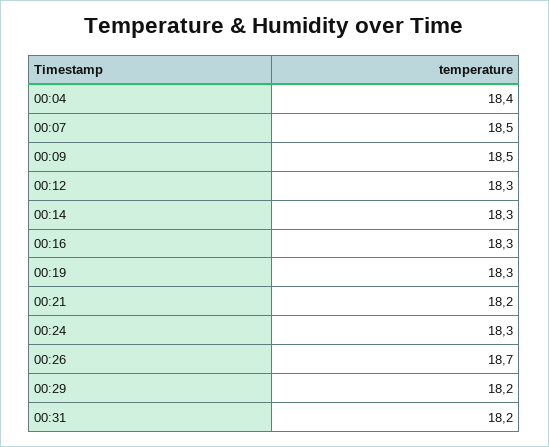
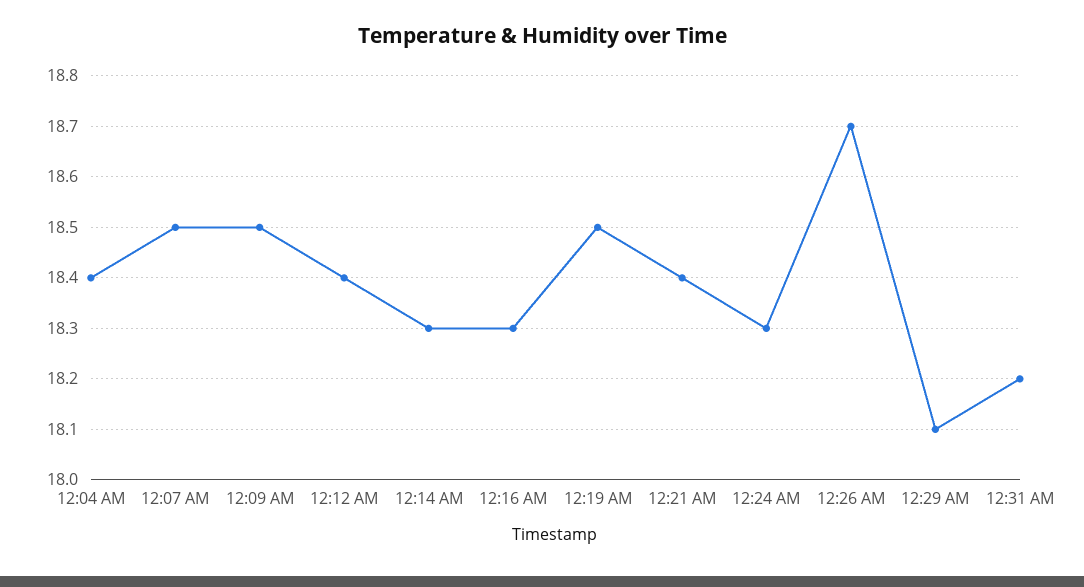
  {
    "00:04": 18.4,
    "00:07": 18.5,
    "00:09": 18.5,
-   "00:12": 18.3,
+   "00:12": 18.4,
    "00:14": 18.3,
    "00:16": 18.3,
-   "00:19": 18.3,
+   "00:19": 18.5,
-   "00:21": 18.2,
+   "00:21": 18.4,
    "00:24": 18.3,
    "00:26": 18.7,
-   "00:29": 18.2,
+   "00:29": 18.1,
    "00:31": 18.2
  }

